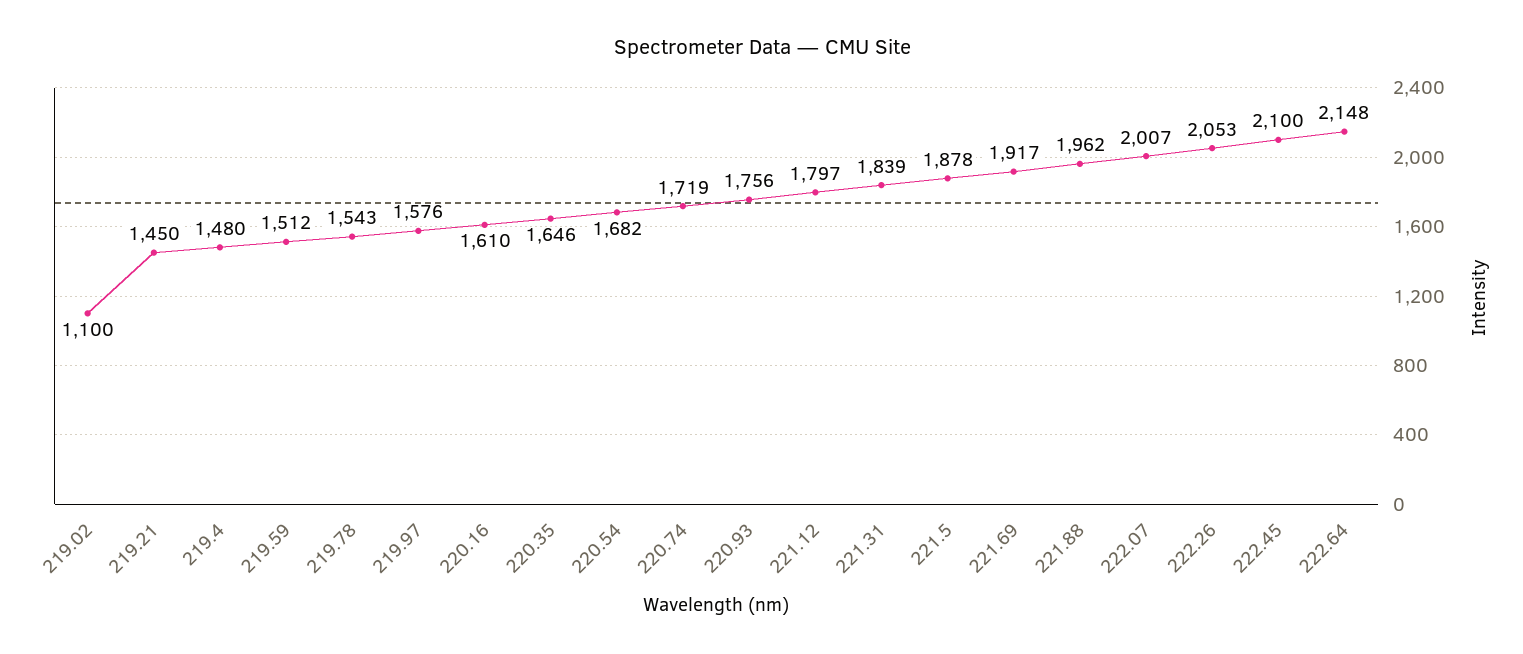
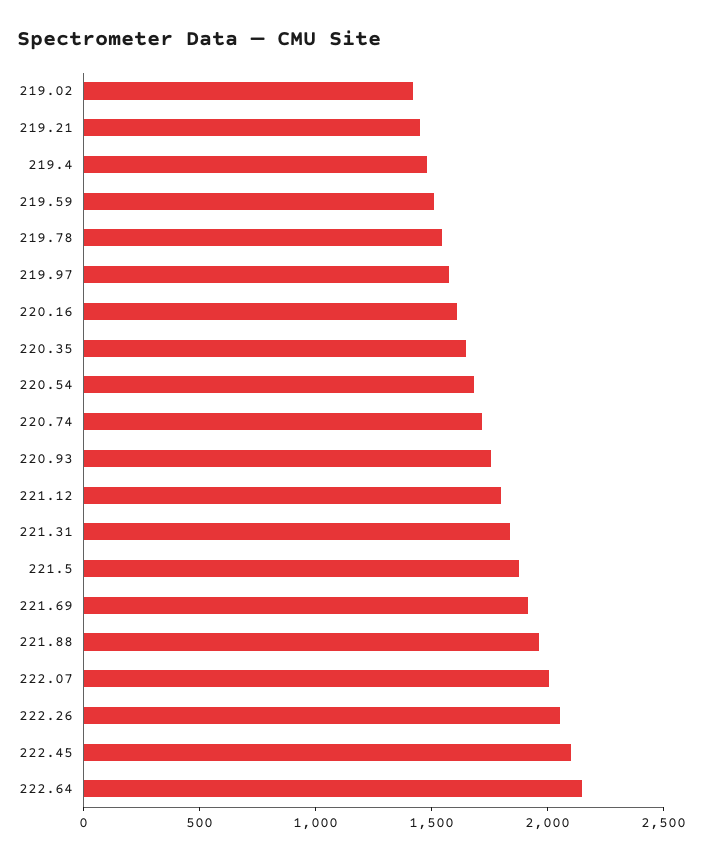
  {
-   "219.02": 1100,
+   "219.02": 1400,
    "219.21": 1450,
    "219.4": 1480,
    "219.59": 1512,
    "219.78": 1543,
    "219.97": 1576,
    "220.16": 1610,
    "220.35": 1646,
    "220.54": 1682,
    "220.74": 1719,
    "220.93": 1756,
    "221.12": 1797,
    "221.31": 1839,
    "221.5": 1878,
    "221.69": 1917,
    "221.88": 1962,
    "222.07": 2007,
    "222.26": 2053,
    "222.45": 2100,
    "222.64": 2148
  }

